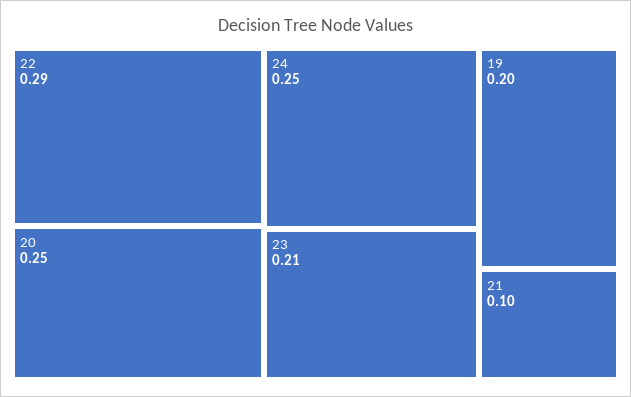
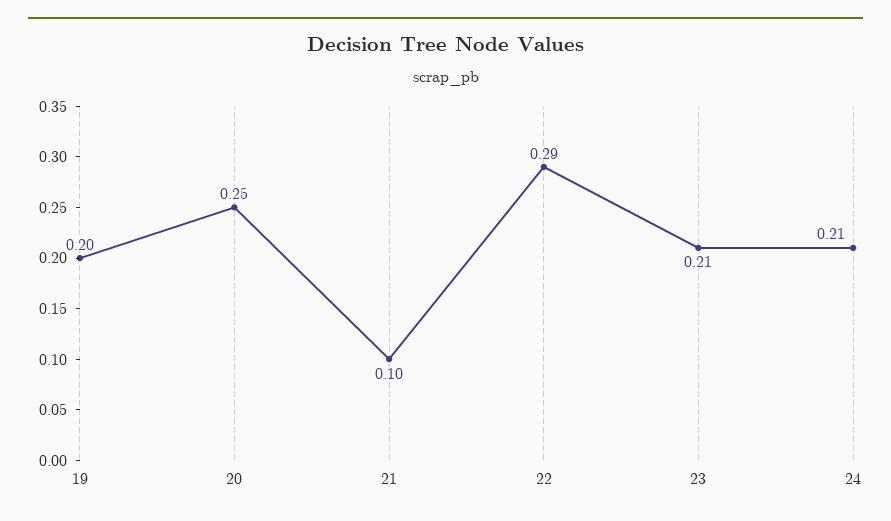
  {
    "22": 0.29,
    "20": 0.25,
-   "24": 0.25,
+   "24": 0.21,
    "23": 0.21,
    "19": 0.2,
    "21": 0.1
  }

